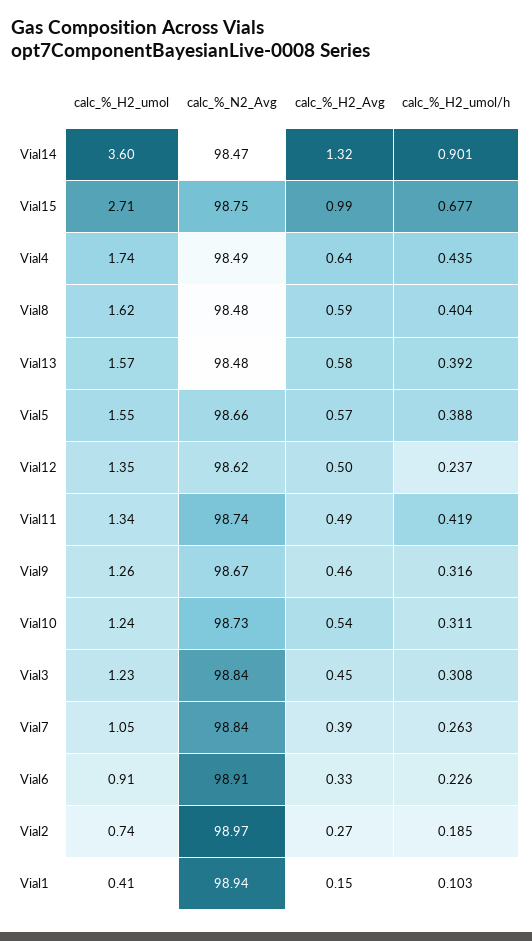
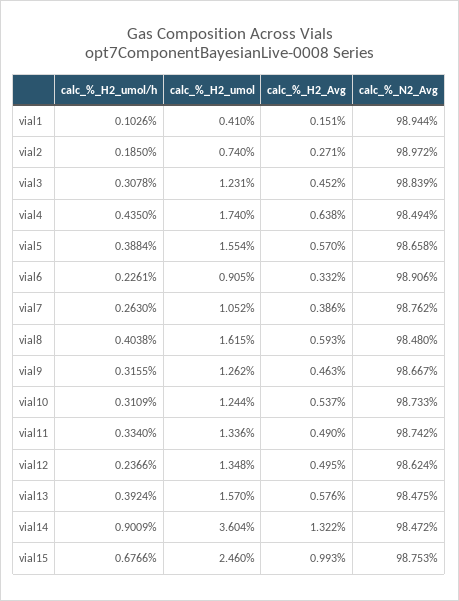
  {
    "calc_%_H2_umol": {
      "Vial14": 3.604,
-     "Vial15": 2.71,
+     "Vial15": 2.46,
      "Vial4": 1.74,
      "Vial8": 1.615,
      "Vial13": 1.57,
      "Vial5": 1.554,
      "Vial12": 1.348,
      "Vial11": 1.336,
      "Vial9": 1.262,
      "Vial10": 1.244,
      "Vial3": 1.231,
      "Vial7": 1.052,
      "Vial6": 0.905,
      "Vial2": 0.74,
      "Vial1": 0.41
    },
    "calc_%_N2_Avg": {
      "Vial14": 98.472,
      "Vial15": 98.753,
      "Vial4": 98.494,
      "Vial8": 98.48,
      "Vial13": 98.475,
      "Vial5": 98.658,
      "Vial12": 98.624,
      "Vial11": 98.742,
      "Vial9": 98.667,
      "Vial10": 98.733,
      "Vial3": 98.839,
-     "Vial7": 98.84,
+     "Vial7": 98.762,
      "Vial6": 98.906,
      "Vial2": 98.972,
      "Vial1": 98.944
    },
    "calc_%_H2_Avg": {
      "Vial14": 1.322,
      "Vial15": 0.993,
      "Vial4": 0.638,
      "Vial8": 0.593,
      "Vial13": 0.576,
      "Vial5": 0.57,
      "Vial12": 0.495,
      "Vial11": 0.49,
      "Vial9": 0.463,
      "Vial10": 0.537,
      "Vial3": 0.452,
      "Vial7": 0.386,
      "Vial6": 0.332,
      "Vial2": 0.271,
      "Vial1": 0.151
    },
    "calc_%_H2_umol/h": {
      "Vial14": 0.9009,
      "Vial15": 0.6766,
      "Vial4": 0.435,
      "Vial8": 0.4038,
      "Vial13": 0.3924,
      "Vial5": 0.3884,
      "Vial12": 0.2366,
-     "Vial11": 0.419,
+     "Vial11": 0.334,
      "Vial9": 0.3155,
      "Vial10": 0.3109,
      "Vial3": 0.3078,
      "Vial7": 0.263,
      "Vial6": 0.2261,
      "Vial2": 0.185,
      "Vial1": 0.1026
    }
  }

